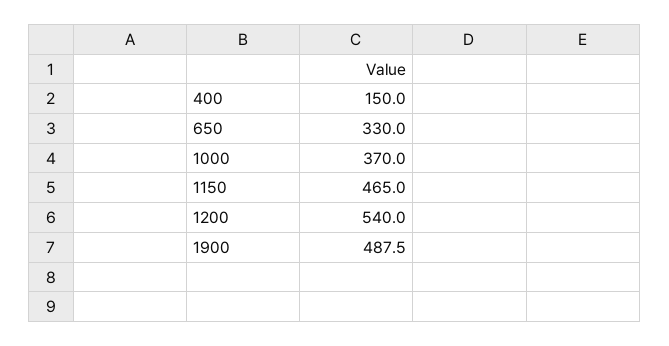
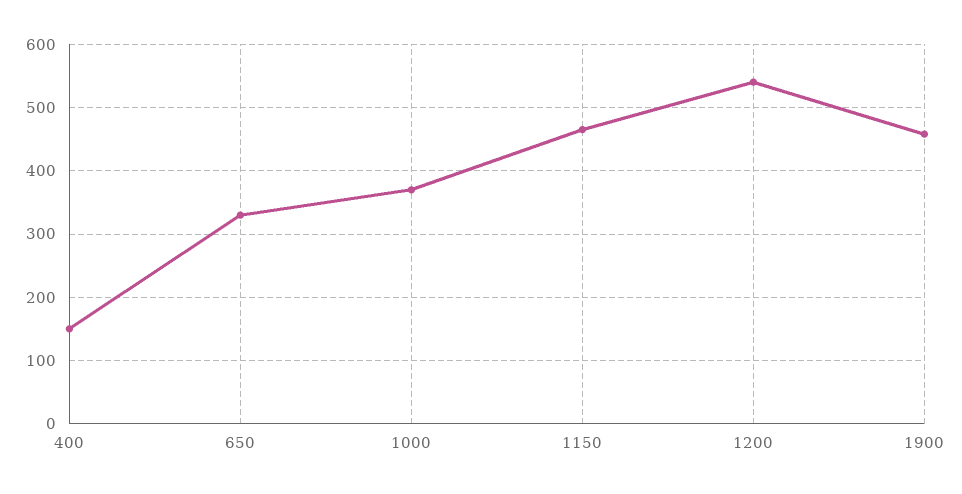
  {
    "400": 150,
    "650": 330,
    "1000": 370,
    "1150": 465,
    "1200": 540,
-   "1900": 487.5
+   "1900": 460
  }

